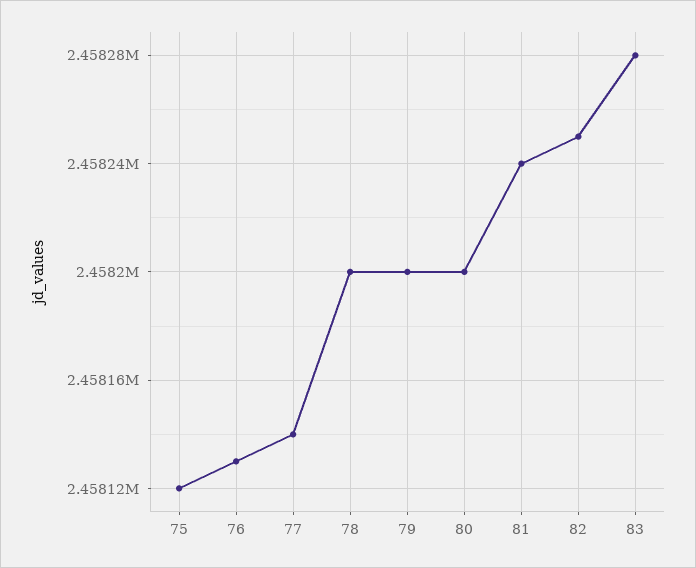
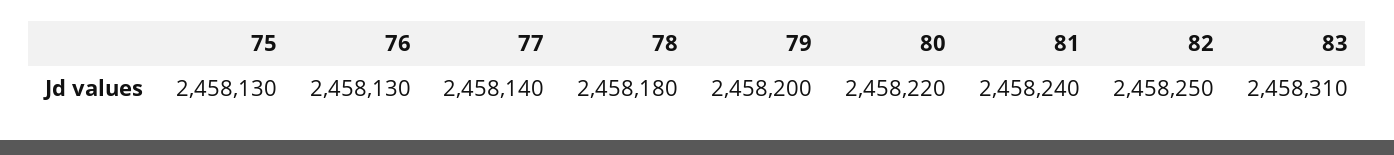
  {
-   "75": 2458120,
+   "75": 2458130,
    "76": 2458130,
    "77": 2458140,
-   "78": 2458200,
+   "78": 2458180,
    "79": 2458200,
-   "80": 2458200,
+   "80": 2458220,
    "81": 2458240,
    "82": 2458250,
-   "83": 2458280
+   "83": 2458310
  }

